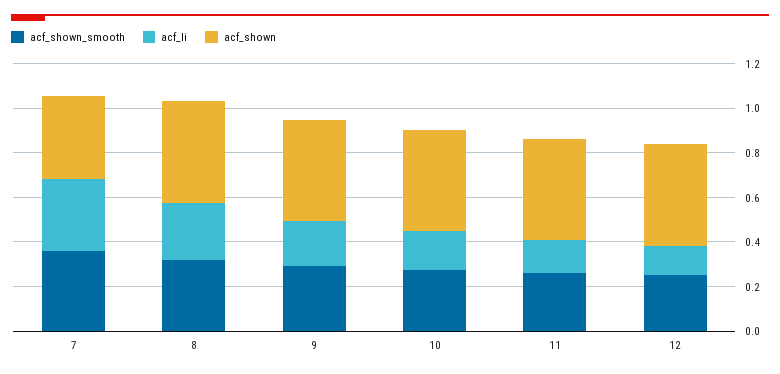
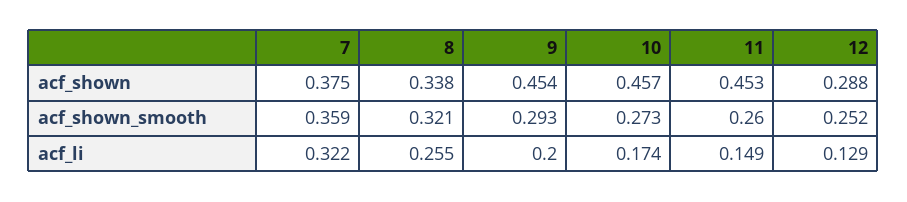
  {
    "acf_shown_smooth": {
      "7": 0.359,
      "8": 0.321,
      "9": 0.293,
      "10": 0.273,
      "11": 0.26,
      "12": 0.252
    },
    "acf_li": {
      "7": 0.322,
      "8": 0.255,
      "9": 0.2,
      "10": 0.174,
      "11": 0.149,
      "12": 0.129
    },
    "acf_shown": {
      "7": 0.375,
-     "8": 0.45,
+     "8": 0.338,
      "9": 0.454,
      "10": 0.457,
      "11": 0.453,
-     "12": 0.45
+     "12": 0.288
    }
  }

